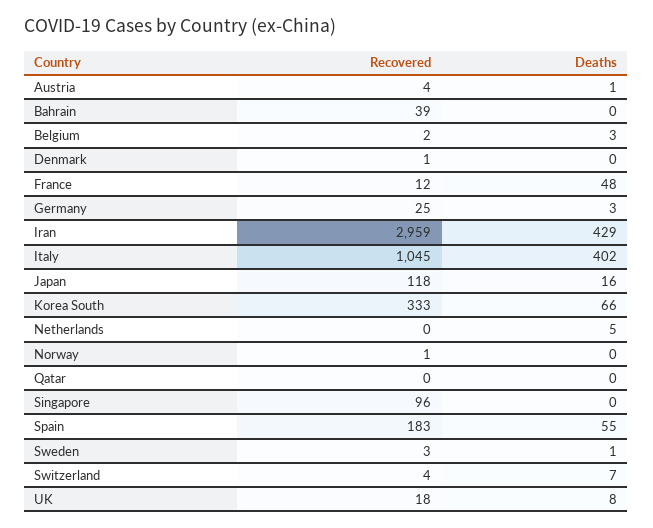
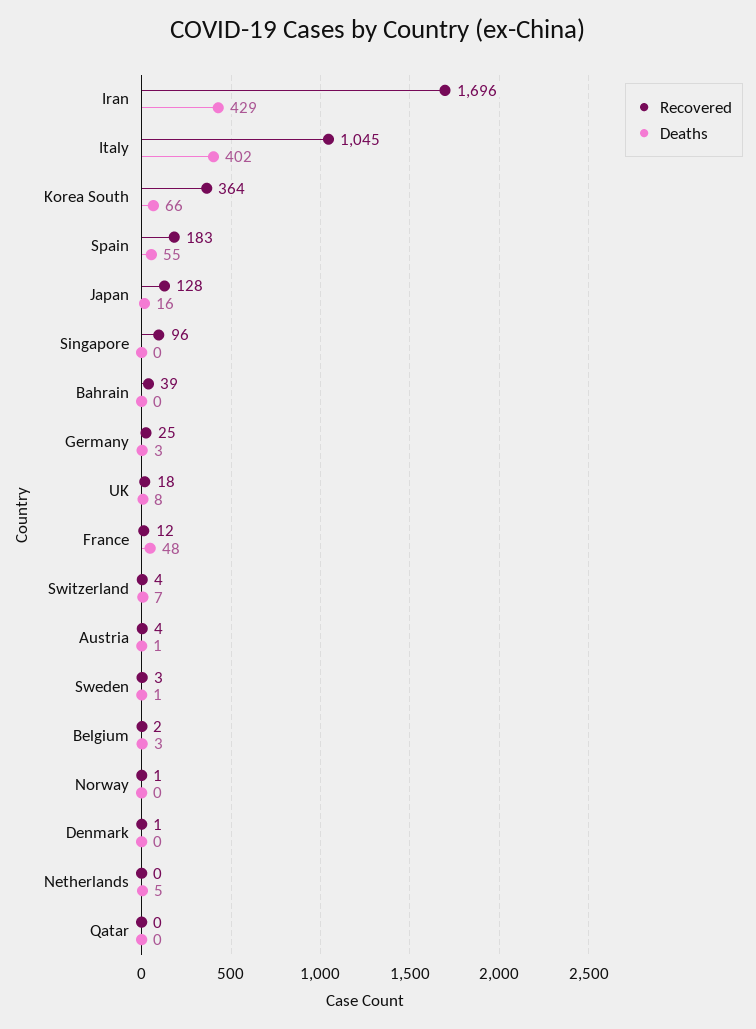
  {
    "Recovered": {
      "Austria": 4,
      "Bahrain": 39,
      "Belgium": 2,
      "Denmark": 1,
      "France": 12,
      "Germany": 25,
-     "Iran": 2959,
+     "Iran": 1696,
      "Italy": 1045,
-     "Japan": 118,
+     "Japan": 128,
-     "Korea South": 333,
+     "Korea South": 364,
      "Netherlands": 0,
      "Norway": 1,
      "Qatar": 0,
      "Singapore": 96,
      "Spain": 183,
      "Sweden": 3,
      "Switzerland": 4,
      "UK": 18
    },
    "Deaths": {
      "Austria": 1,
      "Bahrain": 0,
      "Belgium": 3,
      "Denmark": 0,
      "France": 48,
      "Germany": 3,
      "Iran": 429,
      "Italy": 402,
      "Japan": 16,
      "Korea South": 66,
      "Netherlands": 5,
      "Norway": 0,
      "Qatar": 0,
      "Singapore": 0,
      "Spain": 55,
      "Sweden": 1,
      "Switzerland": 7,
      "UK": 8
    }
  }

